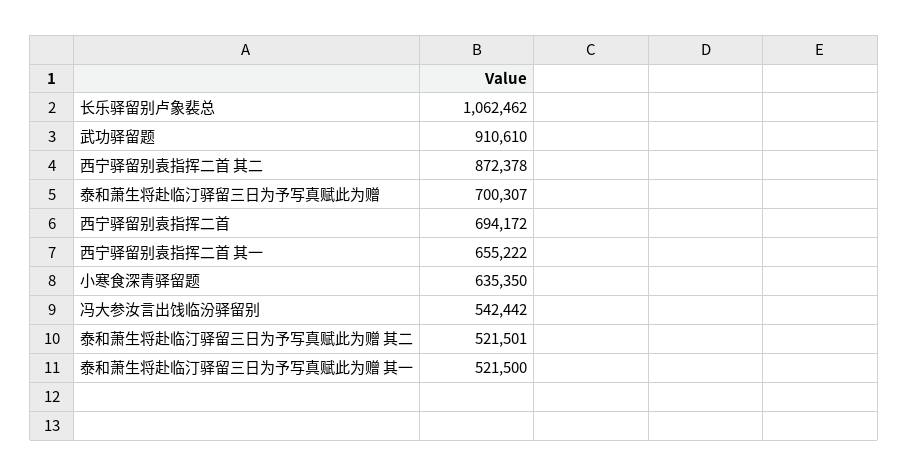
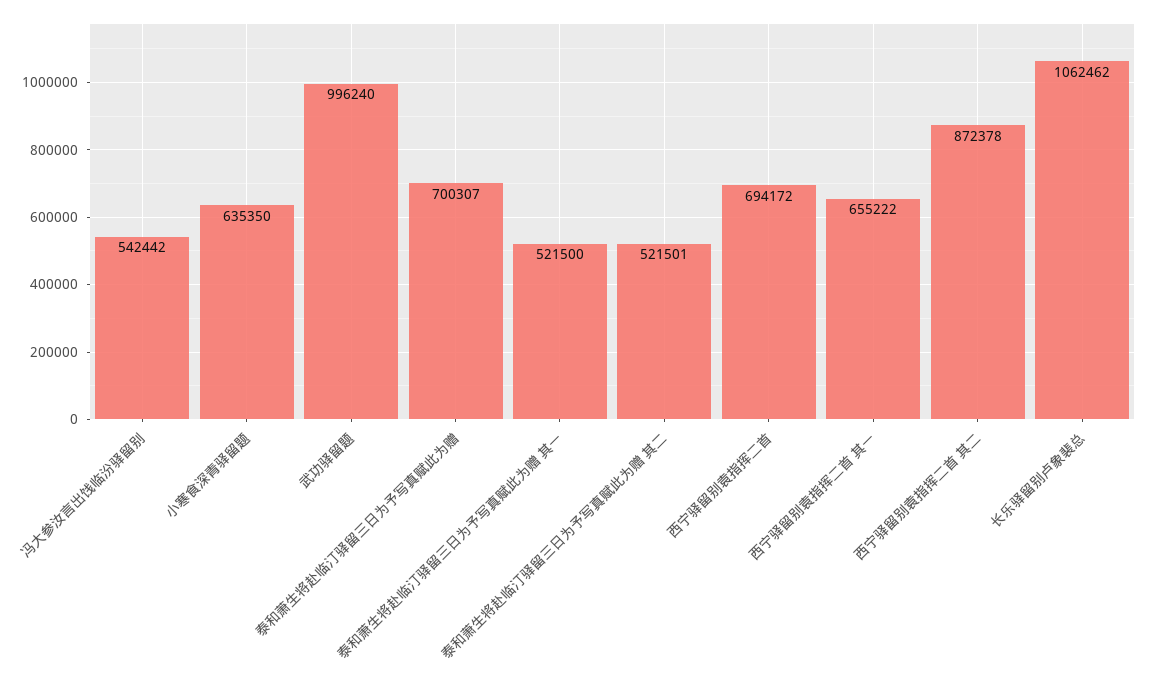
  {
    "长乐驿留别卢象裴总": 1062462,
-   "武功驿留题": 910610,
+   "武功驿留题": 996240,
    "西宁驿留别袁指挥二首 其二": 872378,
    "泰和萧生将赴临汀驿留三日为予写真赋此为赠": 700307,
    "西宁驿留别袁指挥二首": 694172,
    "西宁驿留别袁指挥二首 其一": 655222,
    "小寒食深青驿留题": 635350,
    "冯大参汝言出饯临汾驿留别": 542442,
    "泰和萧生将赴临汀驿留三日为予写真赋此为赠 其二": 521501,
    "泰和萧生将赴临汀驿留三日为予写真赋此为赠 其一": 521500
  }

